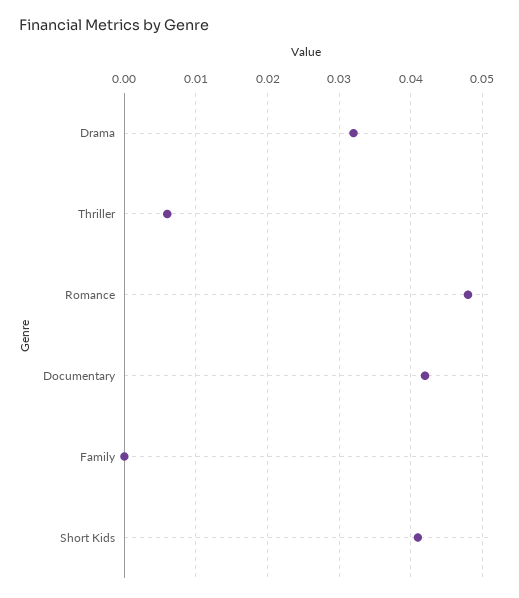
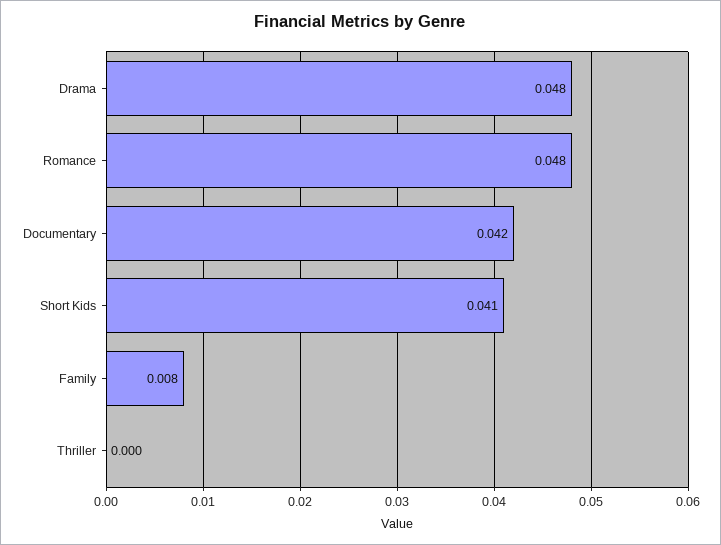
  {
-   "Drama": 0.032,
+   "Drama": 0.048,
-   "Thriller": 0.006,
+   "Thriller": 0,
    "Romance": 0.048,
    "Documentary": 0.042,
-   "Family": 0,
+   "Family": 0.008,
    "Short Kids": 0.041
  }

